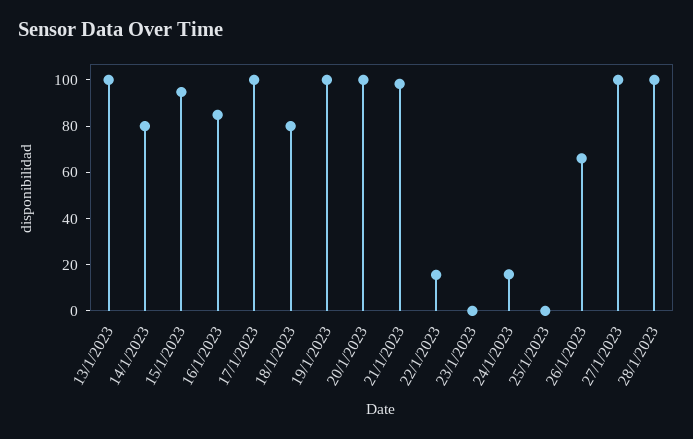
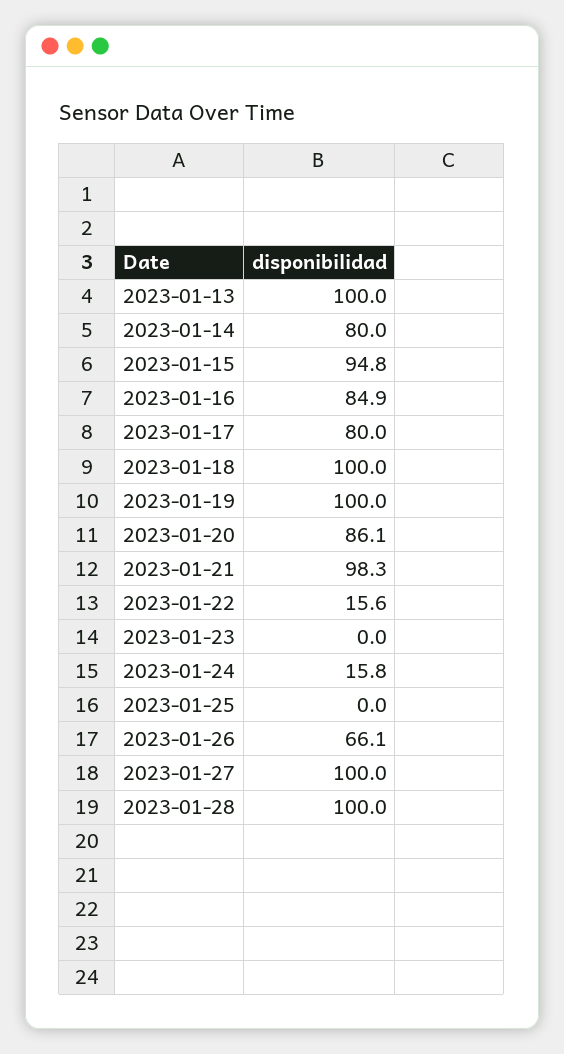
  {
    "13/1/2023": 100,
    "14/1/2023": 80,
    "15/1/2023": 94.8,
    "16/1/2023": 84.9,
-   "17/1/2023": 100,
+   "17/1/2023": 80,
-   "18/1/2023": 80,
+   "18/1/2023": 100,
    "19/1/2023": 100,
-   "20/1/2023": 100,
+   "20/1/2023": 86.1,
    "21/1/2023": 98.3,
    "22/1/2023": 15.6,
    "23/1/2023": 0,
    "24/1/2023": 15.8,
    "25/1/2023": 0,
    "26/1/2023": 66.1,
    "27/1/2023": 100,
    "28/1/2023": 100
  }

